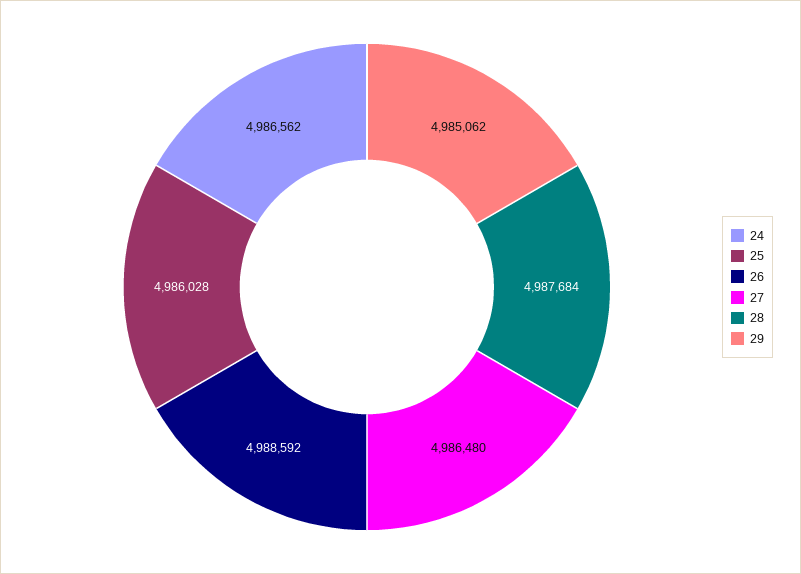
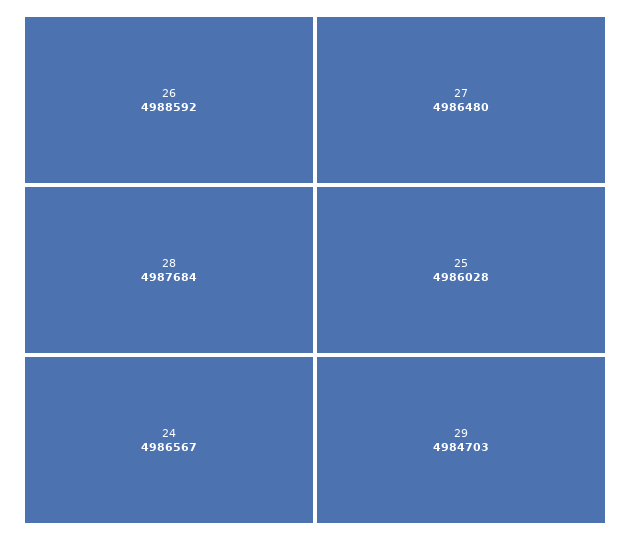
  {
-   "24": 4986562,
+   "24": 4986567,
    "25": 4986028,
    "26": 4988592,
    "27": 4986480,
    "28": 4987684,
-   "29": 4985062
+   "29": 4984703
  }

